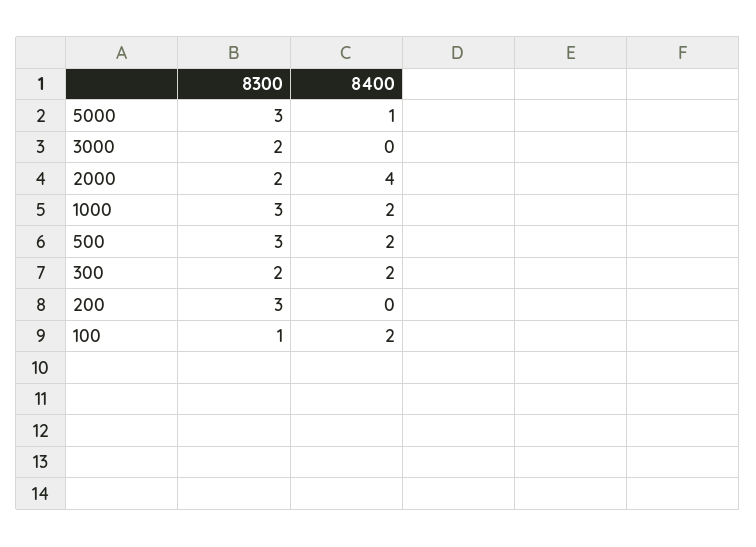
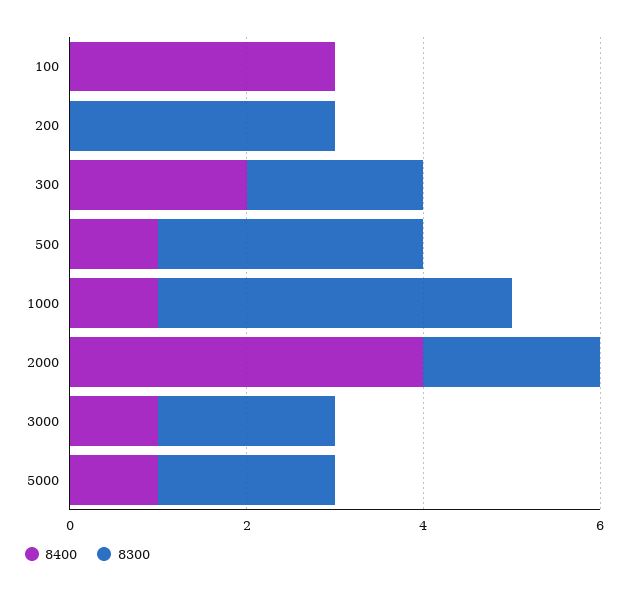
  {
    "8300": {
-     "5000": 3,
+     "5000": 2,
      "3000": 2,
      "2000": 2,
-     "1000": 3,
+     "1000": 4,
      "500": 3,
      "300": 2,
      "200": 3,
-     "100": 1
+     "100": 0
    },
    "8400": {
      "5000": 1,
-     "3000": 0,
+     "3000": 1,
      "2000": 4,
-     "1000": 2,
+     "1000": 1,
-     "500": 2,
+     "500": 1,
      "300": 2,
      "200": 0,
-     "100": 2
+     "100": 3
    }
  }

